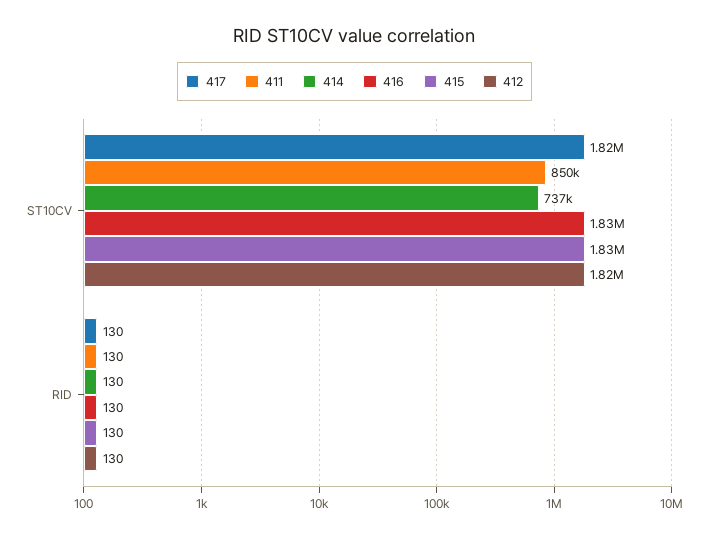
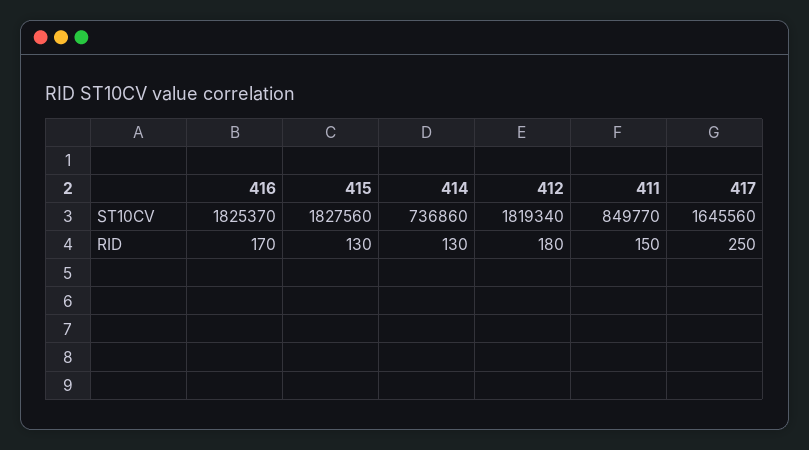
  {
    "417": {
-     "ST10CV": 1820000,
+     "ST10CV": 1645560,
-     "RID": 130
+     "RID": 250
    },
    "411": {
      "ST10CV": 849770,
-     "RID": 130
+     "RID": 150
    },
    "414": {
      "ST10CV": 736860,
      "RID": 130
    },
    "416": {
      "ST10CV": 1825370,
-     "RID": 130
+     "RID": 170
    },
    "415": {
      "ST10CV": 1827560,
      "RID": 130
    },
    "412": {
      "ST10CV": 1819340,
-     "RID": 130
+     "RID": 180
    }
  }

